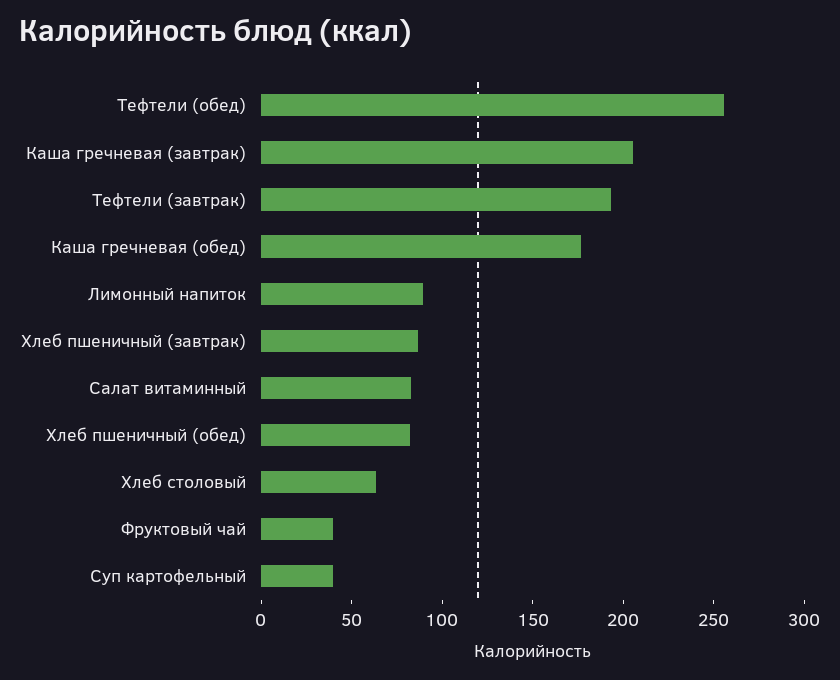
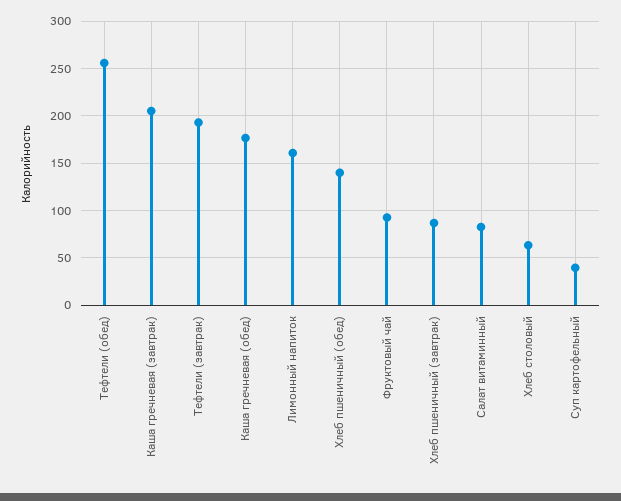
  {
    "Тефтели (обед)": 260,
    "Каша гречневая (завтрак)": 210,
    "Тефтели (завтрак)": 190,
    "Каша гречневая (обед)": 180,
-   "Лимонный напиток": 90,
+   "Лимонный напиток": 160,
    "Хлеб пшеничный (завтрак)": 90,
    "Салат витаминный": 80,
-   "Хлеб пшеничный (обед)": 80,
+   "Хлеб пшеничный (обед)": 140,
    "Хлеб столовый": 60,
-   "Фруктовый чай": 40,
+   "Фруктовый чай": 90,
    "Суп картофельный": 40
  }

